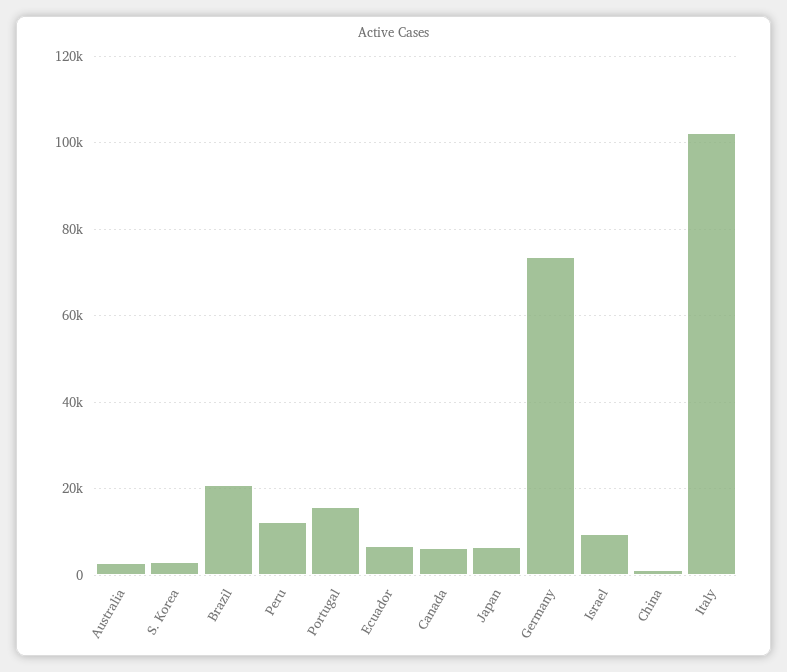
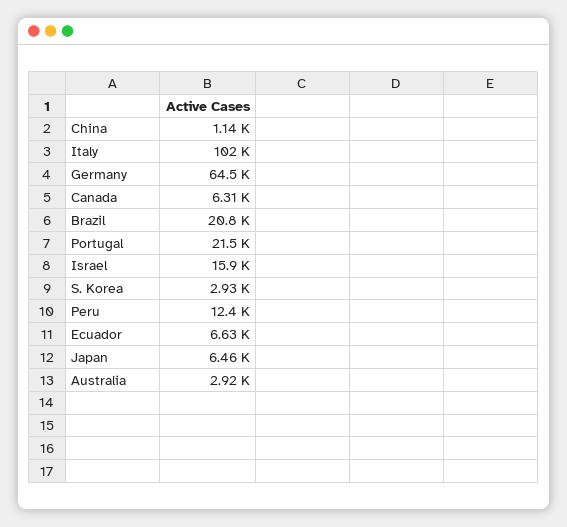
  {
    "Australia": 2920,
    "S. Korea": 2930,
    "Brazil": 20800,
    "Peru": 12400,
-   "Portugal": 16000,
+   "Portugal": 21500,
    "Ecuador": 6630,
    "Canada": 6310,
    "Japan": 6460,
-   "Germany": 74000,
+   "Germany": 64500,
-   "Israel": 10000,
+   "Israel": 15900,
    "China": 1140,
    "Italy": 102000
  }

